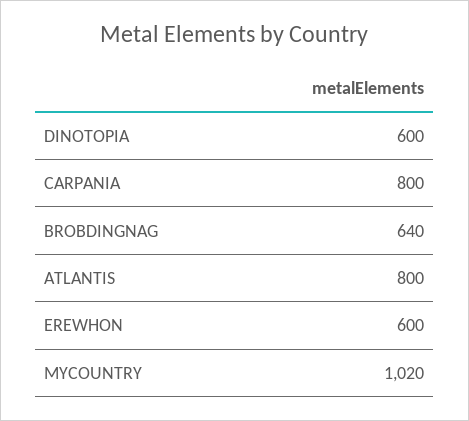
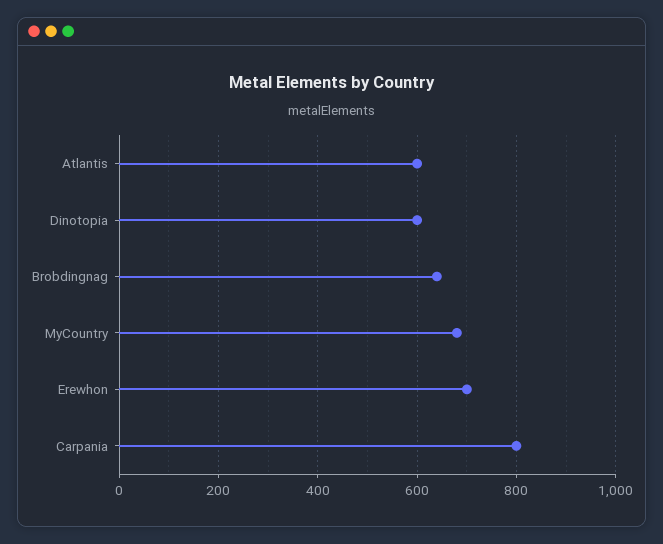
  {
    "DINOTOPIA": 600,
    "CARPANIA": 800,
    "BROBDINGNAG": 640,
-   "ATLANTIS": 800,
+   "ATLANTIS": 600,
-   "EREWHON": 600,
+   "EREWHON": 700,
-   "MYCOUNTRY": 1020
+   "MYCOUNTRY": 680
  }

